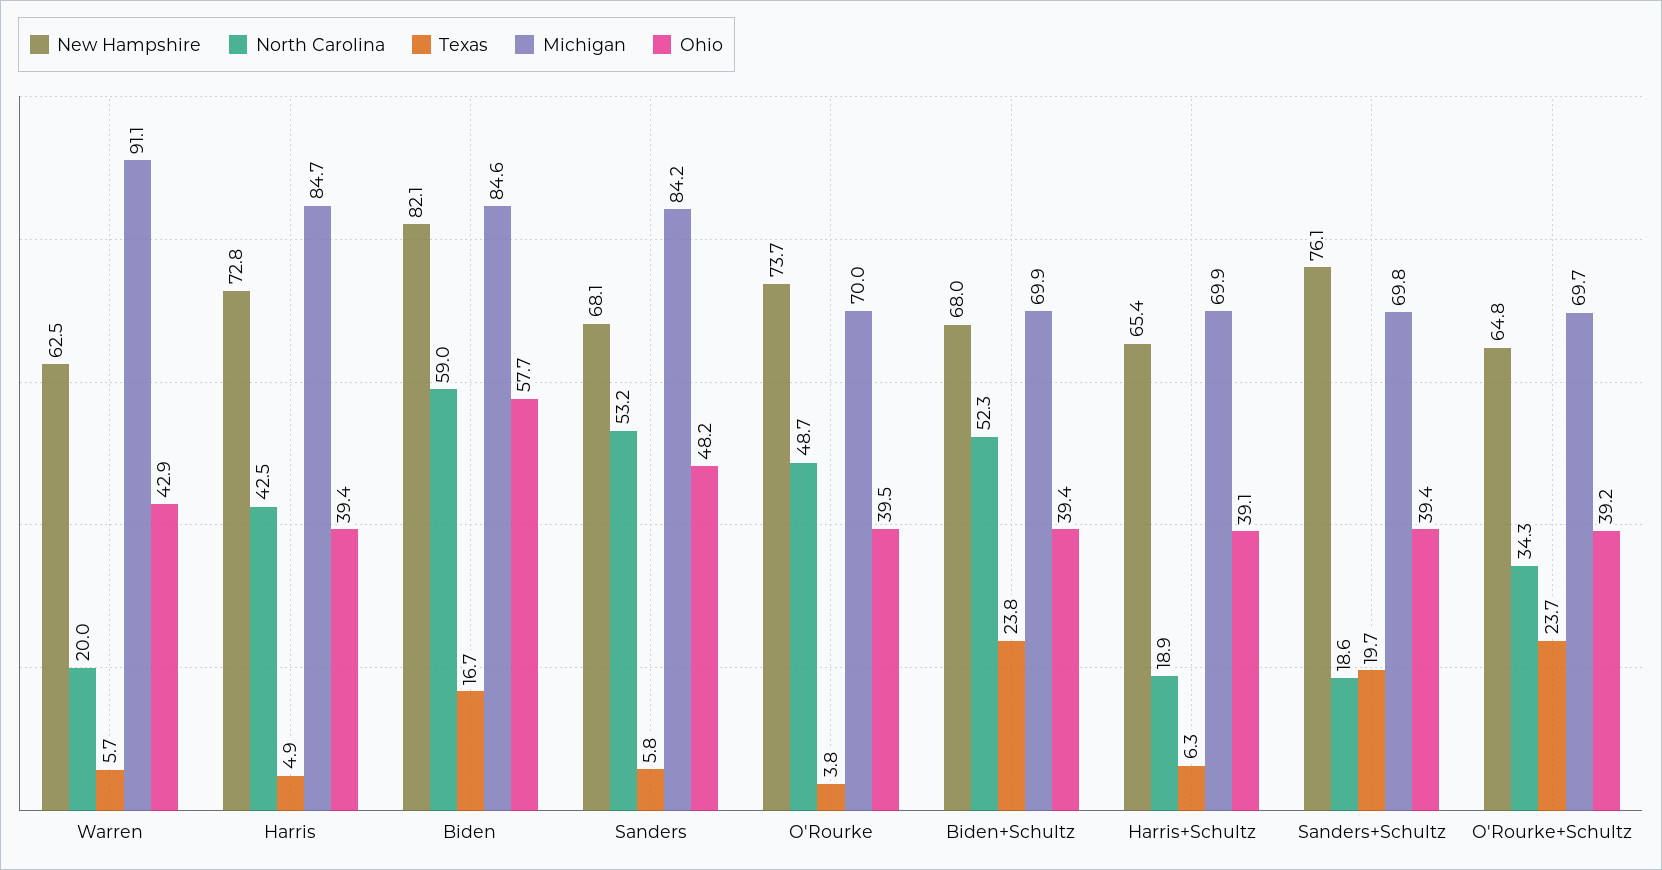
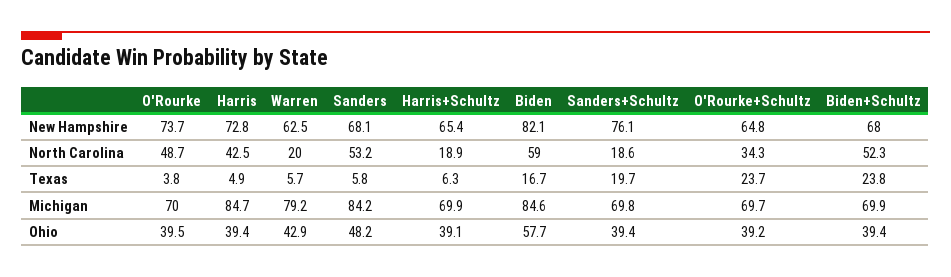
  {
    "New Hampshire": {
      "Warren": 62.5,
      "Harris": 72.8,
      "Biden": 82.1,
      "Sanders": 68.1,
      "O'Rourke": 73.7,
      "Biden+Schultz": 68,
      "Harris+Schultz": 65.4,
      "Sanders+Schultz": 76.1,
      "O'Rourke+Schultz": 64.8
    },
    "North Carolina": {
      "Warren": 20,
      "Harris": 42.5,
      "Biden": 59,
      "Sanders": 53.2,
      "O'Rourke": 48.7,
      "Biden+Schultz": 52.3,
      "Harris+Schultz": 18.9,
      "Sanders+Schultz": 18.6,
      "O'Rourke+Schultz": 34.3
    },
    "Texas": {
      "Warren": 5.7,
      "Harris": 4.9,
      "Biden": 16.7,
      "Sanders": 5.8,
      "O'Rourke": 3.8,
      "Biden+Schultz": 23.8,
      "Harris+Schultz": 6.3,
      "Sanders+Schultz": 19.7,
      "O'Rourke+Schultz": 23.7
    },
    "Michigan": {
-     "Warren": 91.1,
+     "Warren": 79.2,
      "Harris": 84.7,
      "Biden": 84.6,
      "Sanders": 84.2,
      "O'Rourke": 70,
      "Biden+Schultz": 69.9,
      "Harris+Schultz": 69.9,
      "Sanders+Schultz": 69.8,
      "O'Rourke+Schultz": 69.7
    },
    "Ohio": {
      "Warren": 42.9,
      "Harris": 39.4,
      "Biden": 57.7,
      "Sanders": 48.2,
      "O'Rourke": 39.5,
      "Biden+Schultz": 39.4,
      "Harris+Schultz": 39.1,
      "Sanders+Schultz": 39.4,
      "O'Rourke+Schultz": 39.2
    }
  }

